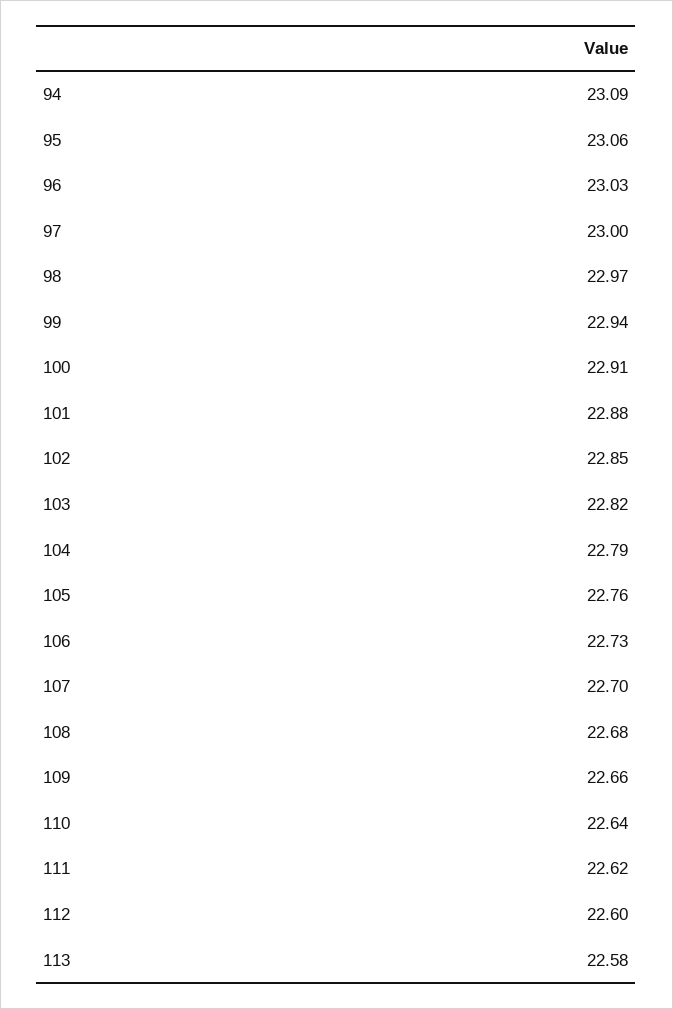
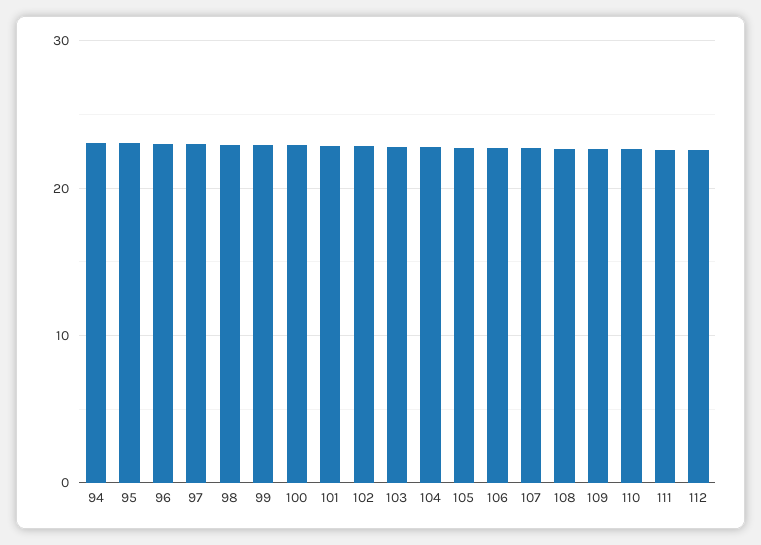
  {
    "94": 23.09,
    "95": 23.06,
    "96": 23.03,
    "97": 23,
    "98": 22.97,
    "99": 22.94,
    "100": 22.91,
    "101": 22.88,
    "102": 22.85,
    "103": 22.82,
    "104": 22.79,
    "105": 22.76,
    "106": 22.73,
    "107": 22.7,
    "108": 22.68,
    "109": 22.66,
    "110": 22.64,
    "111": 22.62,
-   "112": 22.6,
+   "112": 22.6
-   "113": 22.58
  }

